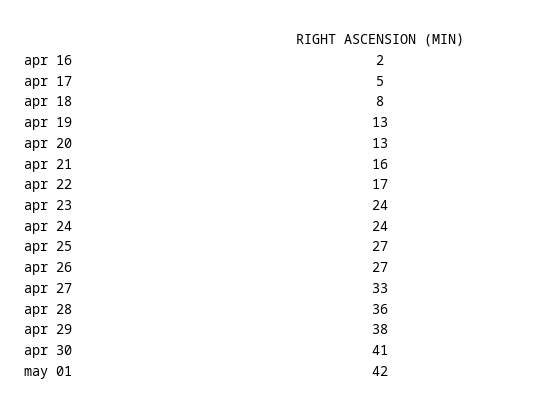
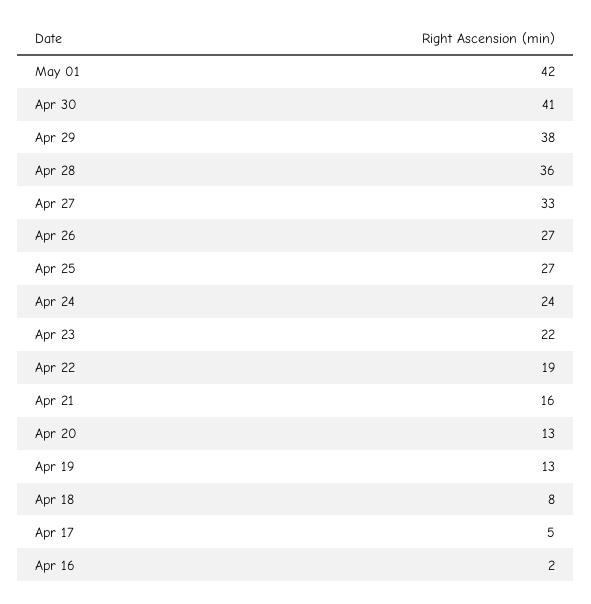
  {
    "apr 16": 2,
    "apr 17": 5,
    "apr 18": 8,
    "apr 19": 13,
    "apr 20": 13,
    "apr 21": 16,
-   "apr 22": 17,
+   "apr 22": 19,
-   "apr 23": 24,
+   "apr 23": 22,
    "apr 24": 24,
    "apr 25": 27,
    "apr 26": 27,
    "apr 27": 33,
    "apr 28": 36,
    "apr 29": 38,
    "apr 30": 41,
    "may 01": 42
  }

